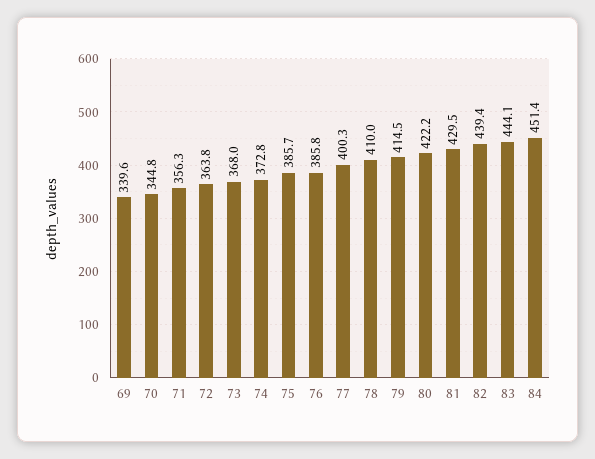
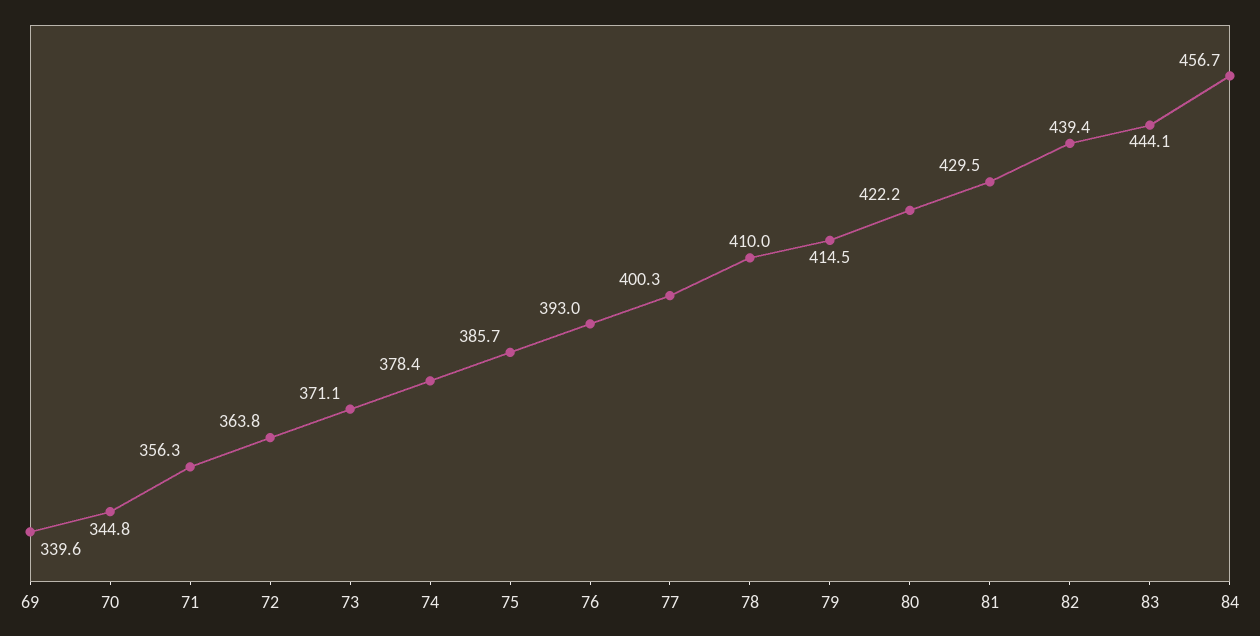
  {
    "69": 339.6,
    "70": 344.8,
    "71": 356.3,
    "72": 363.8,
-   "73": 368,
+   "73": 371.1,
-   "74": 372.8,
+   "74": 378.4,
    "75": 385.7,
-   "76": 385.8,
+   "76": 393,
    "77": 400.3,
    "78": 410,
    "79": 414.5,
    "80": 422.2,
    "81": 429.5,
    "82": 439.4,
    "83": 444.1,
-   "84": 451.4
+   "84": 456.7
  }

